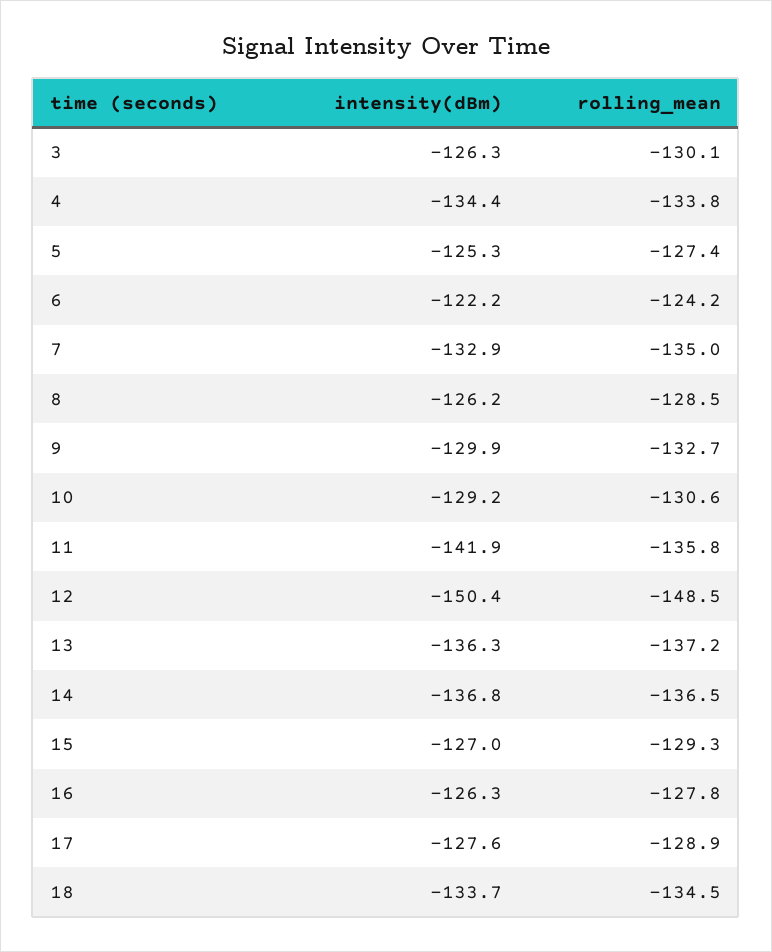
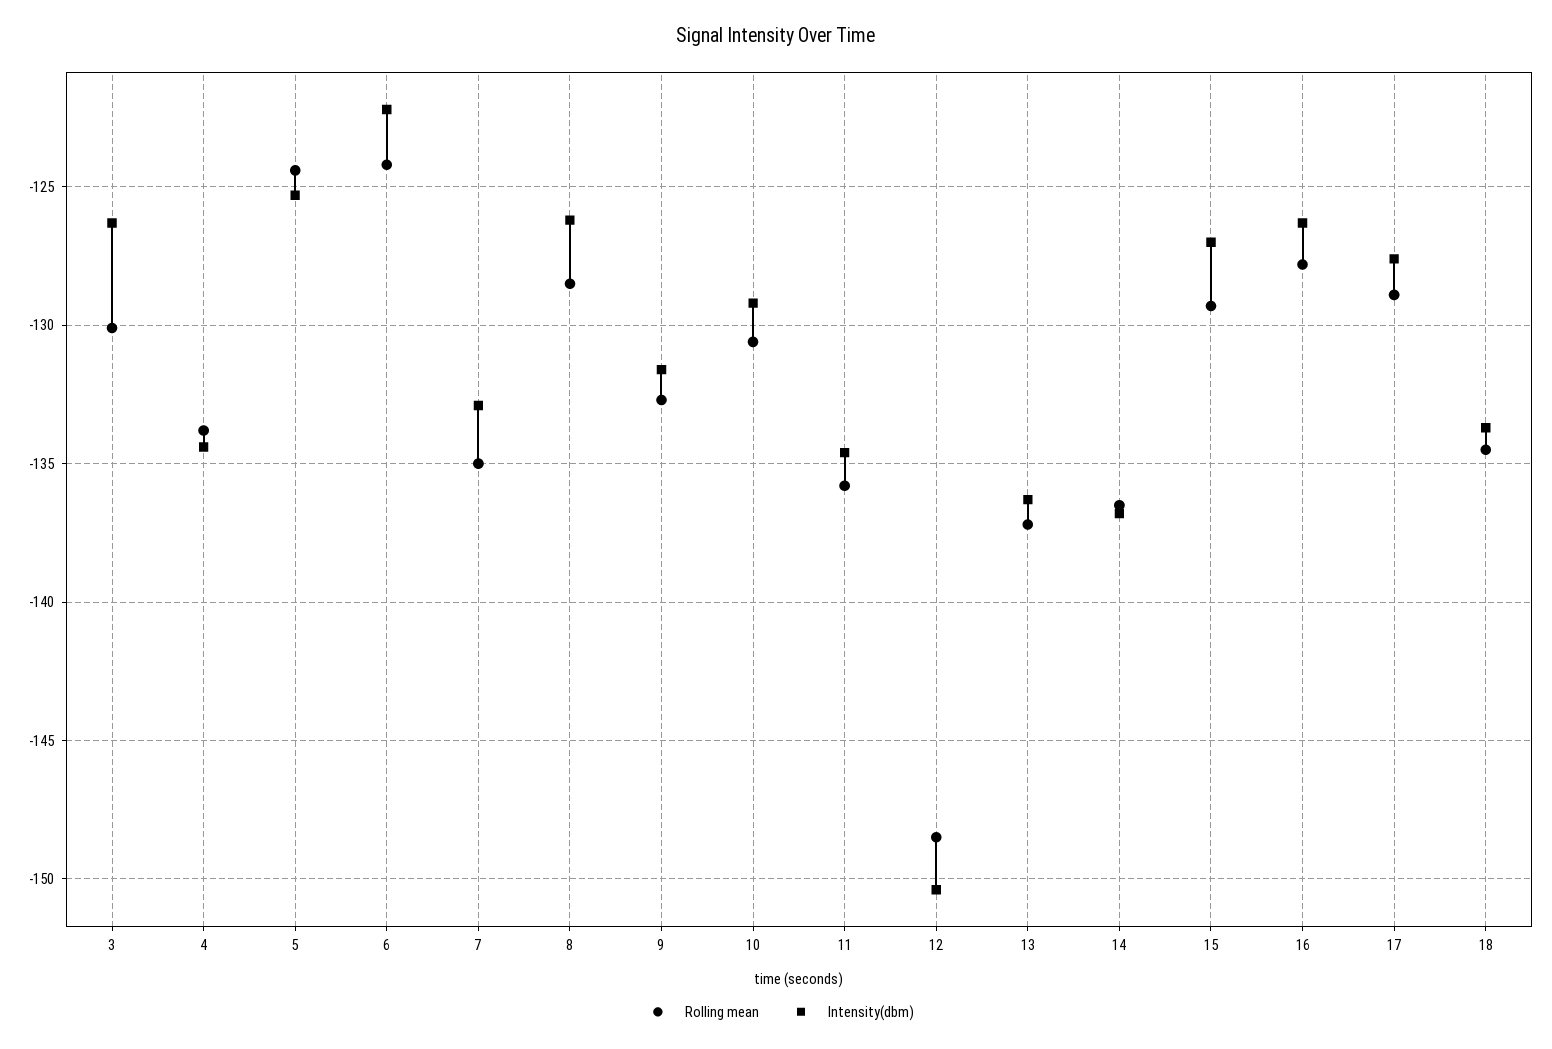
  {
    "intensity(dBm)": {
      "3": -126.3,
      "4": -134.4,
      "5": -125.3,
      "6": -122.2,
      "7": -132.9,
      "8": -126.2,
-     "9": -129.9,
+     "9": -131.5,
      "10": -129.2,
-     "11": -141.9,
+     "11": -134.5,
      "12": -150.4,
      "13": -136.3,
      "14": -136.8,
      "15": -127,
      "16": -126.3,
      "17": -127.6,
      "18": -133.7
    },
    "rolling_mean": {
      "3": -130.1,
      "4": -133.8,
-     "5": -127.4,
+     "5": -124.5,
      "6": -124.2,
      "7": -135,
      "8": -128.5,
      "9": -132.7,
      "10": -130.6,
      "11": -135.8,
      "12": -148.5,
      "13": -137.2,
      "14": -136.5,
      "15": -129.3,
      "16": -127.8,
      "17": -128.9,
      "18": -134.5
    }
  }

